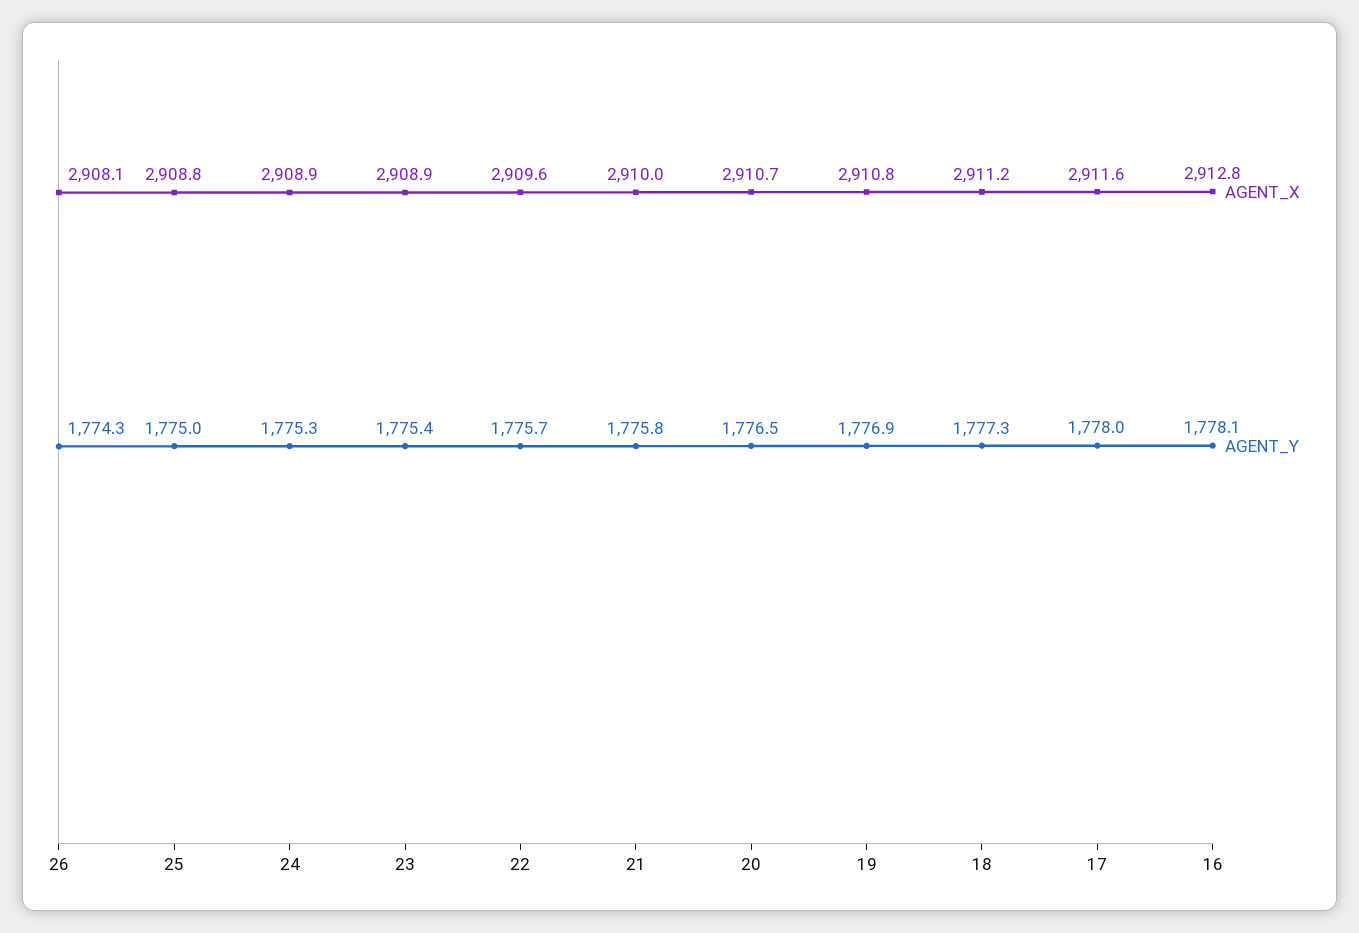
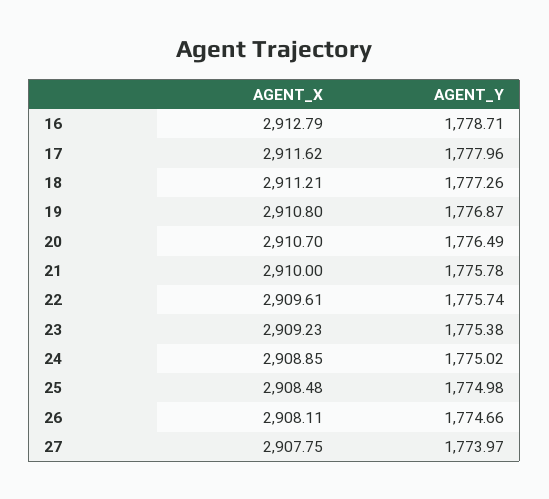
  {
    "AGENT_X": {
      "26": 2908.11,
-     "25": 2908.8,
+     "25": 2908.48,
      "24": 2908.85,
-     "23": 2908.9,
+     "23": 2909.23,
      "22": 2909.61,
      "21": 2910,
      "20": 2910.7,
      "19": 2910.8,
      "18": 2911.21,
      "17": 2911.62,
-     "16": 2912.79
+     "16": 2912.79,
+     "27": 2907.75
    },
    "AGENT_Y": {
-     "26": 1774.3,
+     "26": 1774.66,
      "25": 1774.98,
-     "24": 1775.3,
+     "24": 1775.02,
      "23": 1775.38,
      "22": 1775.74,
      "21": 1775.78,
      "20": 1776.49,
      "19": 1776.87,
      "18": 1777.26,
      "17": 1777.96,
-     "16": 1778.1
+     "16": 1778.71,
+     "27": 1773.97
    }
  }

